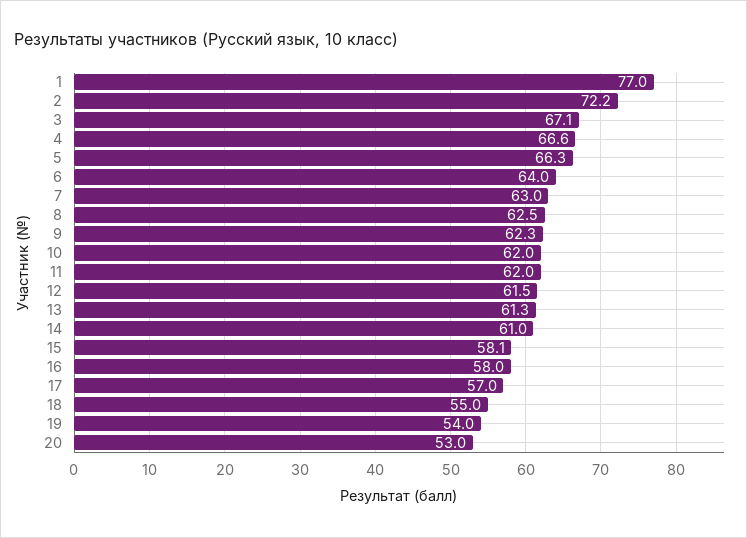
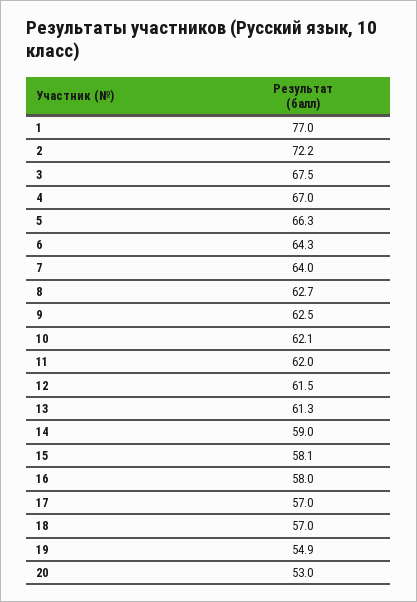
  {
    "1": 77,
    "2": 72.2,
-   "3": 67.1,
+   "3": 67.5,
-   "4": 66.6,
+   "4": 67,
    "5": 66.3,
-   "6": 64,
+   "6": 64.3,
-   "7": 63,
+   "7": 64,
-   "8": 62.5,
+   "8": 62.7,
-   "9": 62.3,
+   "9": 62.5,
-   "10": 62,
+   "10": 62.1,
    "11": 62,
    "12": 61.5,
    "13": 61.3,
-   "14": 61,
+   "14": 59,
    "15": 58.1,
    "16": 58,
    "17": 57,
-   "18": 55,
+   "18": 57,
-   "19": 54,
+   "19": 54.9,
    "20": 53
  }

